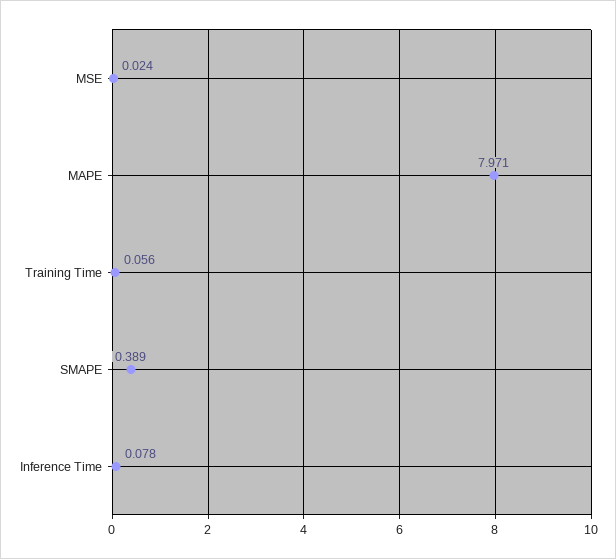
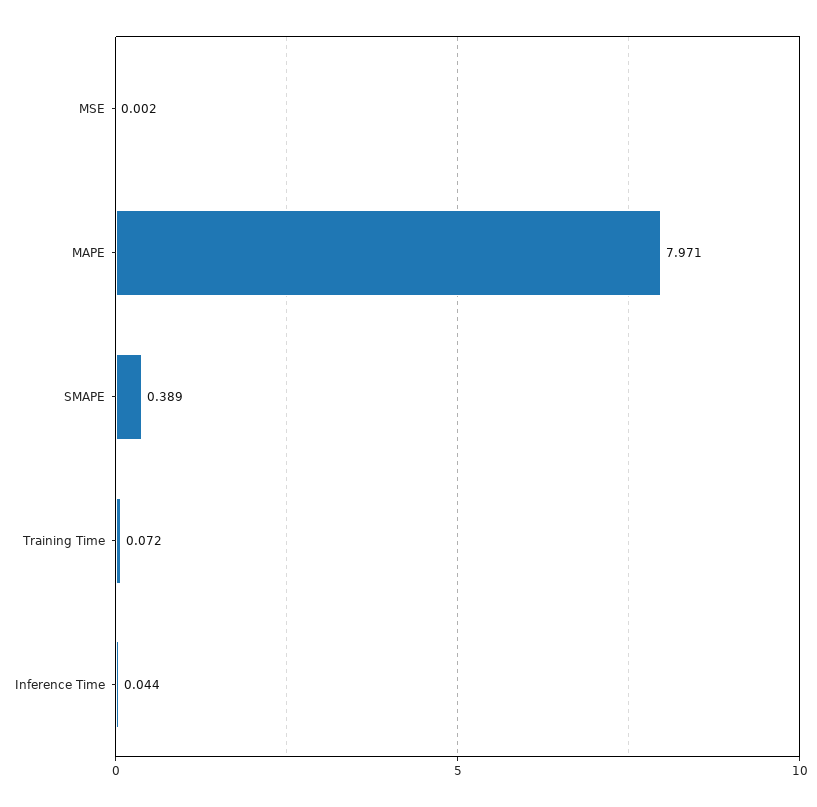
  {
-   "MSE": 0.024,
+   "MSE": 0.002,
    "MAPE": 7.971,
-   "Training Time": 0.056,
+   "Training Time": 0.072,
    "SMAPE": 0.389,
-   "Inference Time": 0.078
+   "Inference Time": 0.044
  }

